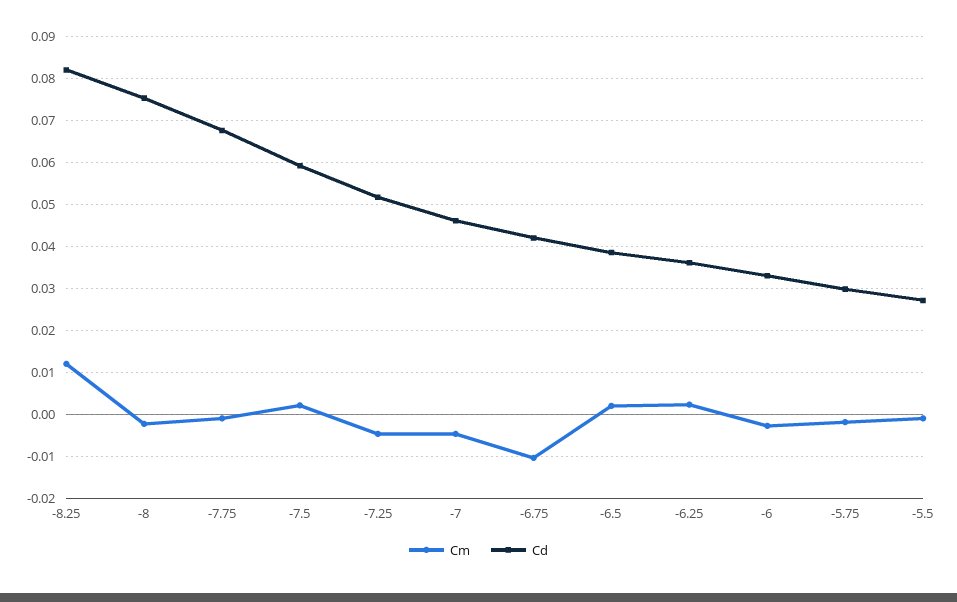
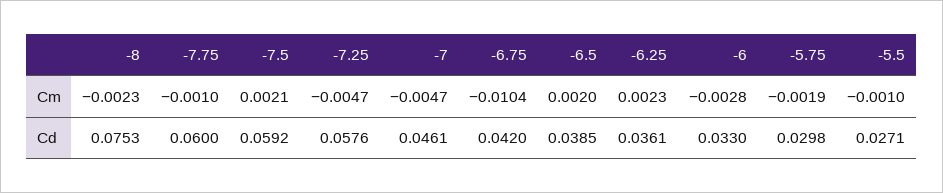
  {
    "Cm": {
-     "-8.25": 0.012,
      "-8": -0.0023,
      "-7.75": -0.001,
      "-7.5": 0.0021,
      "-7.25": -0.0047,
      "-7": -0.0047,
      "-6.75": -0.0104,
      "-6.5": 0.002,
      "-6.25": 0.0023,
      "-6": -0.0028,
      "-5.75": -0.0019,
      "-5.5": -0.001
    },
    "Cd": {
-     "-8.25": 0.082,
      "-8": 0.0753,
-     "-7.75": 0.068,
+     "-7.75": 0.06,
      "-7.5": 0.0592,
-     "-7.25": 0.052,
+     "-7.25": 0.0576,
      "-7": 0.0461,
      "-6.75": 0.042,
      "-6.5": 0.0385,
      "-6.25": 0.0361,
      "-6": 0.033,
      "-5.75": 0.0298,
      "-5.5": 0.0271
    }
  }

